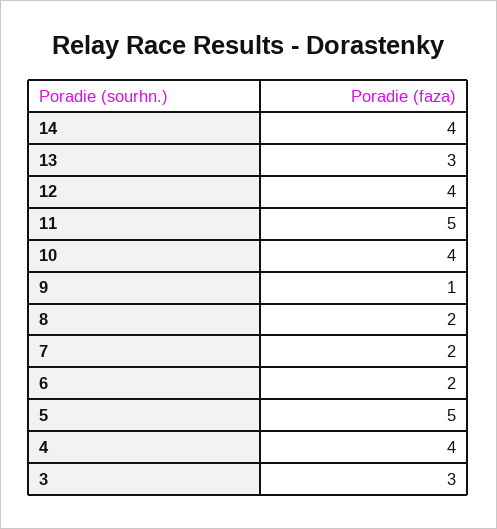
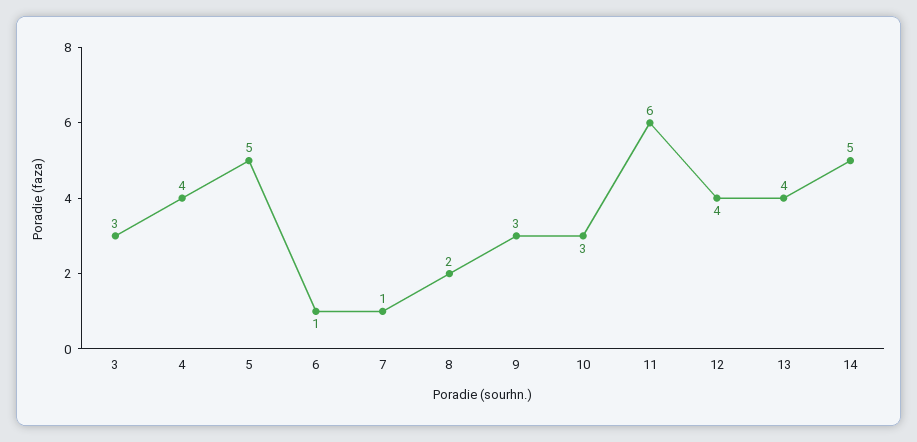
  {
-   "14": 4,
+   "14": 5,
-   "13": 3,
+   "13": 4,
    "12": 4,
-   "11": 5,
+   "11": 6,
-   "10": 4,
+   "10": 3,
-   "9": 1,
+   "9": 3,
    "8": 2,
-   "7": 2,
+   "7": 1,
-   "6": 2,
+   "6": 1,
    "5": 5,
    "4": 4,
    "3": 3
  }

